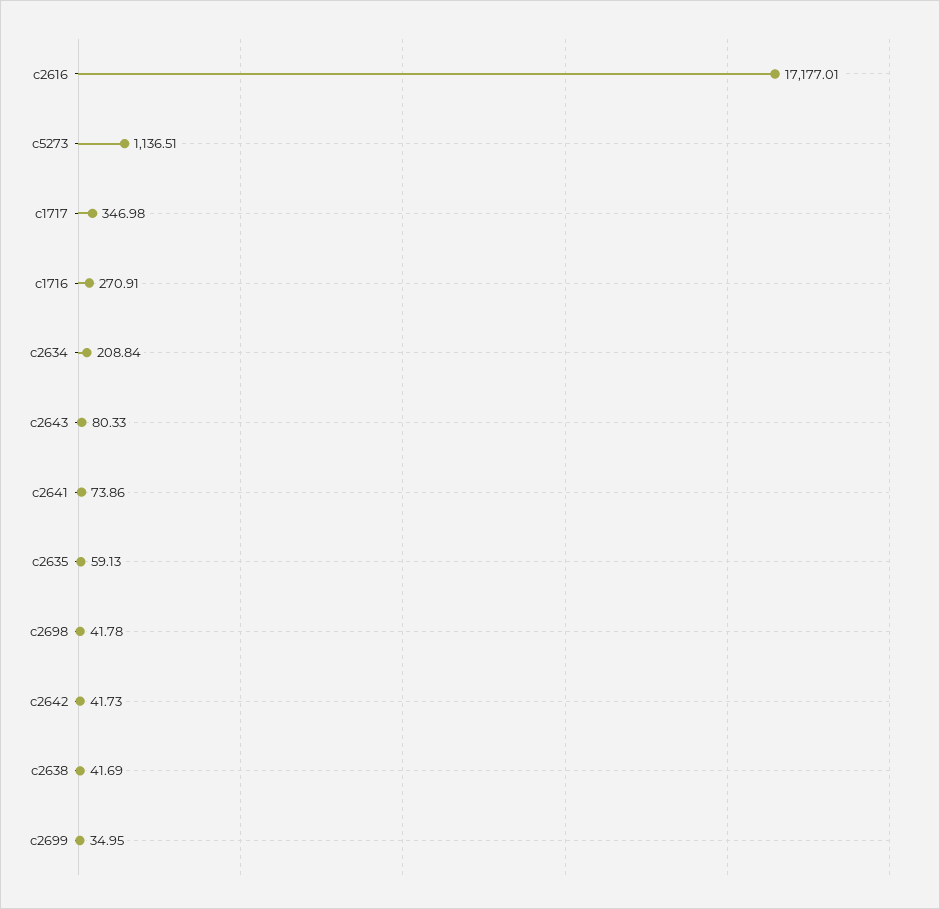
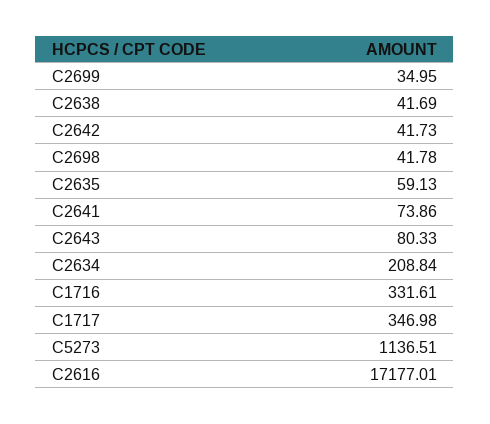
  {
    "c2616": 17177.01,
    "c5273": 1136.51,
    "c1717": 346.98,
-   "c1716": 270.91,
+   "c1716": 331.61,
    "c2634": 208.84,
    "c2643": 80.33,
    "c2641": 73.86,
    "c2635": 59.13,
    "c2698": 41.78,
    "c2642": 41.73,
    "c2638": 41.69,
    "c2699": 34.95
  }

